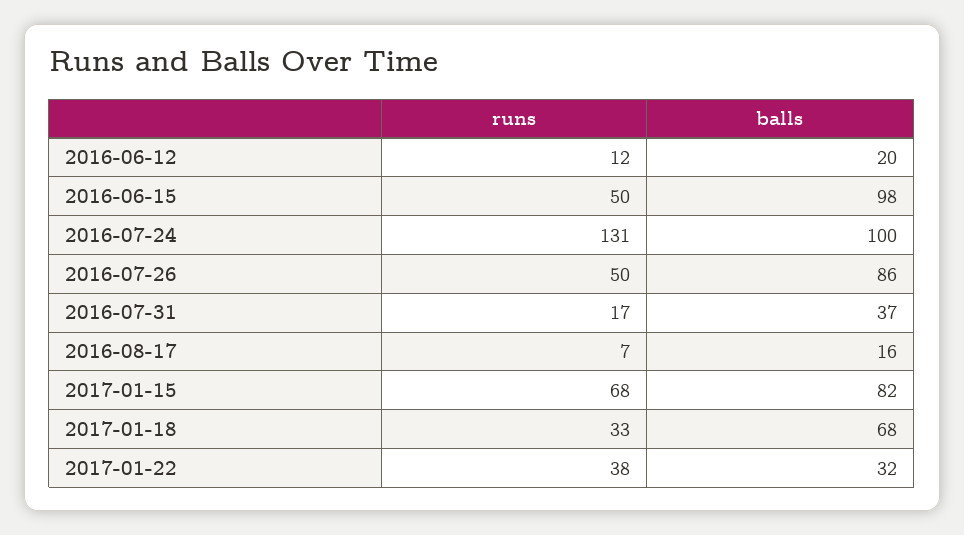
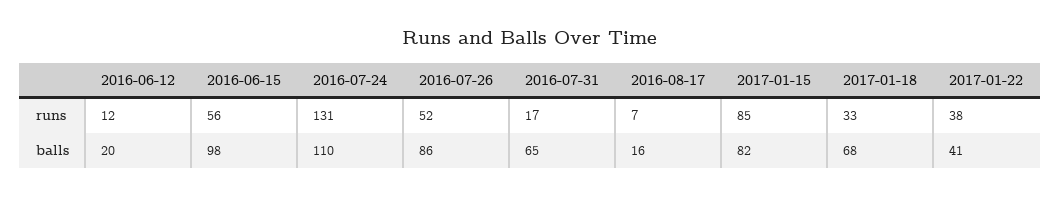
  {
    "runs": {
      "2016-06-12": 12,
-     "2016-06-15": 50,
+     "2016-06-15": 56,
      "2016-07-24": 131,
-     "2016-07-26": 50,
+     "2016-07-26": 52,
      "2016-07-31": 17,
      "2016-08-17": 7,
-     "2017-01-15": 68,
+     "2017-01-15": 85,
      "2017-01-18": 33,
      "2017-01-22": 38
    },
    "balls": {
      "2016-06-12": 20,
      "2016-06-15": 98,
-     "2016-07-24": 100,
+     "2016-07-24": 110,
      "2016-07-26": 86,
-     "2016-07-31": 37,
+     "2016-07-31": 65,
      "2016-08-17": 16,
      "2017-01-15": 82,
      "2017-01-18": 68,
-     "2017-01-22": 32
+     "2017-01-22": 41
    }
  }

